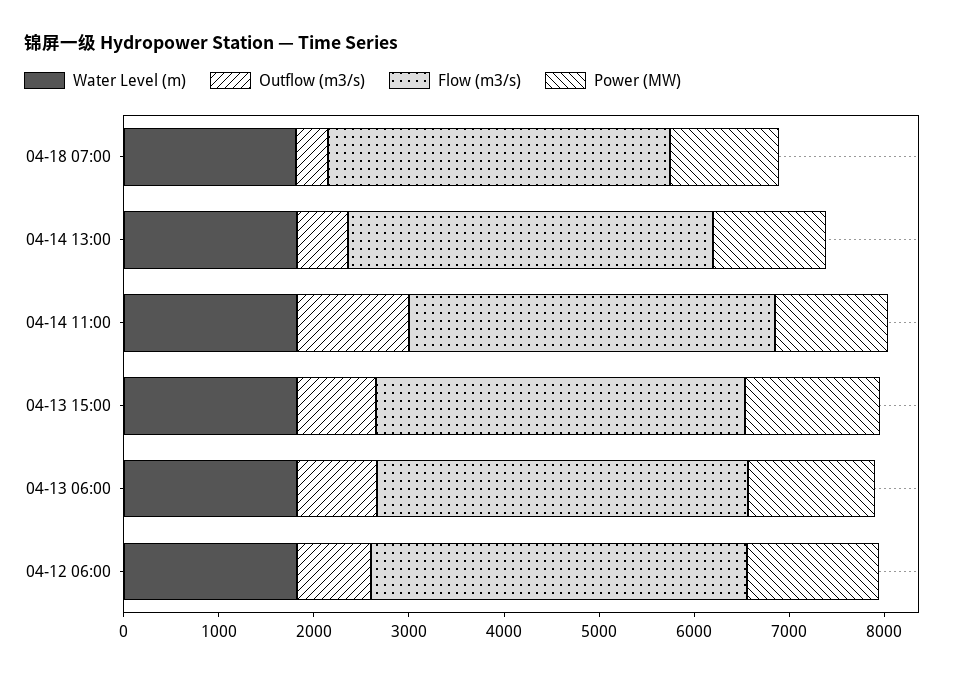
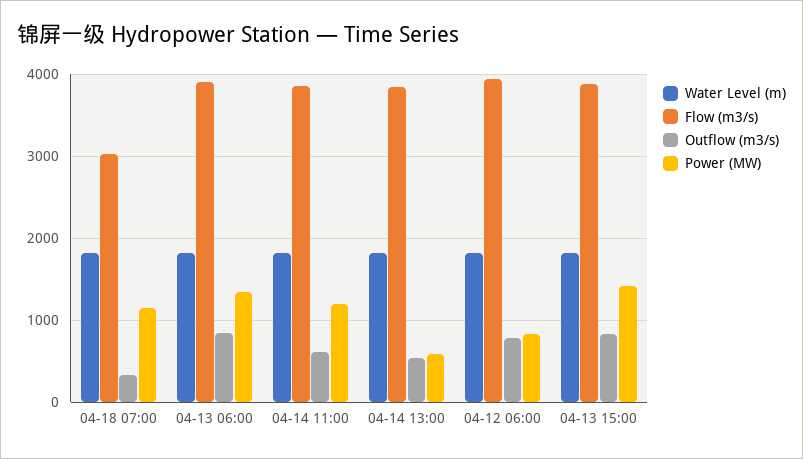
  {
    "Water Level (m)": {
      "04-18 07:00": 1800,
      "04-14 13:00": 1800,
      "04-14 11:00": 1800,
      "04-13 15:00": 1800,
      "04-13 06:00": 1800,
      "04-12 06:00": 1800
    },
    "Outflow (m3/s)": {
      "04-18 07:00": 300,
      "04-14 13:00": 500,
-     "04-14 11:00": 1200,
+     "04-14 11:00": 600,
      "04-13 15:00": 800,
      "04-13 06:00": 800,
      "04-12 06:00": 800
    },
    "Flow (m3/s)": {
-     "04-18 07:00": 3600,
+     "04-18 07:00": 3000,
      "04-14 13:00": 3800,
      "04-14 11:00": 3800,
      "04-13 15:00": 3900,
      "04-13 06:00": 3900,
      "04-12 06:00": 3900
    },
    "Power (MW)": {
      "04-18 07:00": 1100,
-     "04-14 13:00": 1200,
+     "04-14 13:00": 600,
      "04-14 11:00": 1200,
      "04-13 15:00": 1400,
      "04-13 06:00": 1300,
-     "04-12 06:00": 1400
+     "04-12 06:00": 800
    }
  }

